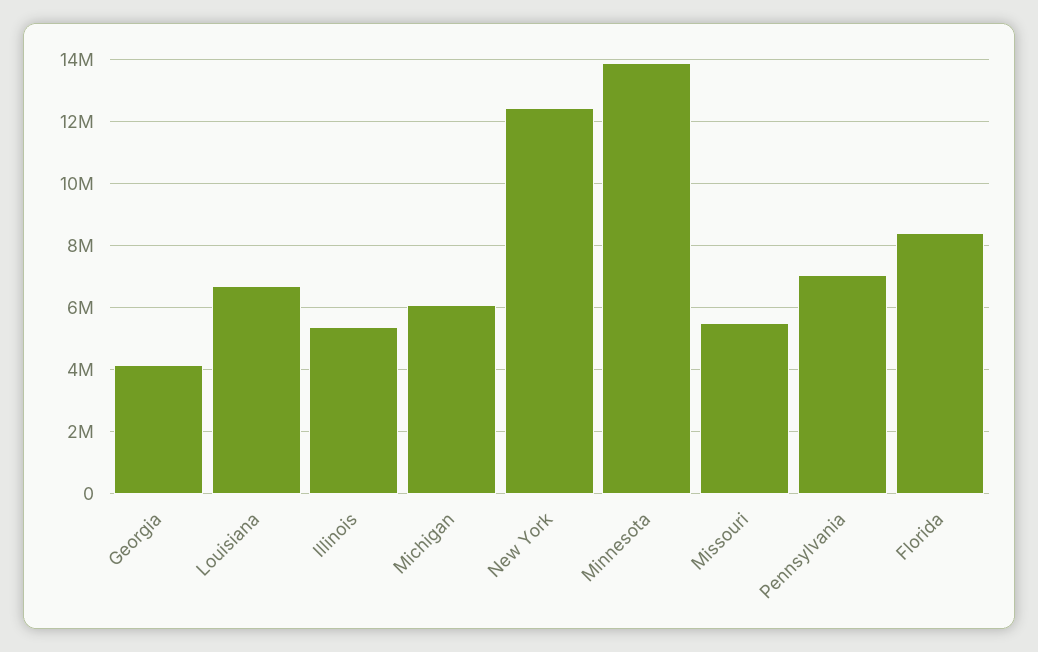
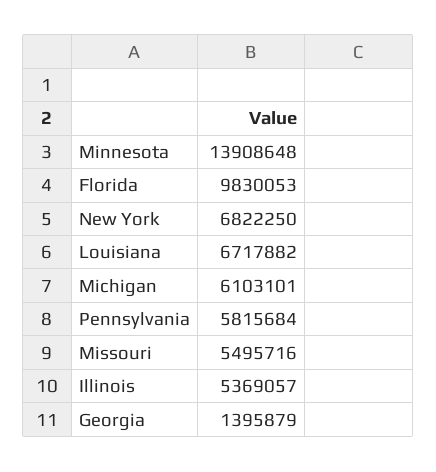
  {
-   "Georgia": 4200000,
+   "Georgia": 1395879,
    "Louisiana": 6717882,
    "Illinois": 5369057,
    "Michigan": 6103101,
-   "New York": 12400000,
+   "New York": 6822250,
    "Minnesota": 13908648,
    "Missouri": 5495716,
-   "Pennsylvania": 7000000,
+   "Pennsylvania": 5815684,
-   "Florida": 8400000
+   "Florida": 9830053
  }

